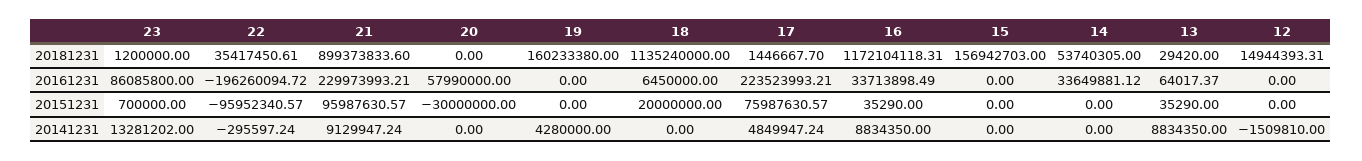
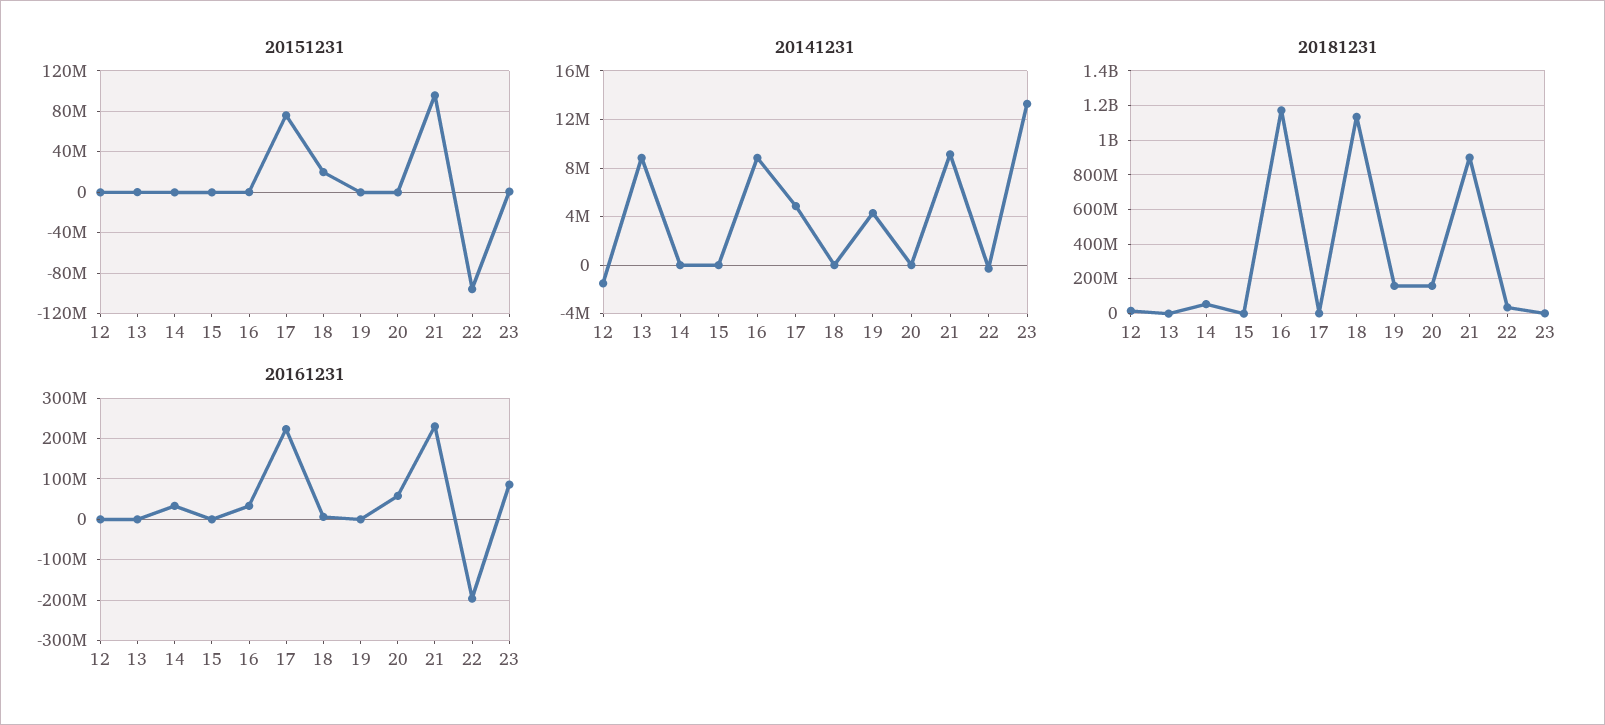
  {
    "20181231": {
      "23": 1200000,
      "22": 35417450.61,
      "21": 899373833.6,
-     "20": 0,
+     "20": 150000000,
      "19": 160233380,
      "18": 1135240000,
      "17": 1446667.7,
      "16": 1172104118.31,
-     "15": 156942703,
+     "15": 0,
      "14": 53740305,
      "13": 29420,
      "12": 14944393.31
    },
    "20161231": {
      "23": 86085800,
      "22": -196260094.72,
      "21": 229973993.21,
      "20": 57990000,
      "19": 0,
      "18": 6450000,
      "17": 223523993.21,
      "16": 33713898.49,
      "15": 0,
      "14": 33649881.12,
      "13": 64017.37,
      "12": 0
    },
    "20151231": {
      "23": 700000,
      "22": -95952340.57,
      "21": 95987630.57,
-     "20": -30000000,
+     "20": 0,
      "19": 0,
      "18": 20000000,
      "17": 75987630.57,
      "16": 35290,
      "15": 0,
      "14": 0,
      "13": 35290,
      "12": 0
    },
    "20141231": {
      "23": 13281202,
      "22": -295597.24,
      "21": 9129947.24,
      "20": 0,
      "19": 4280000,
      "18": 0,
      "17": 4849947.24,
      "16": 8834350,
      "15": 0,
      "14": 0,
      "13": 8834350,
      "12": -1509810
    }
  }

